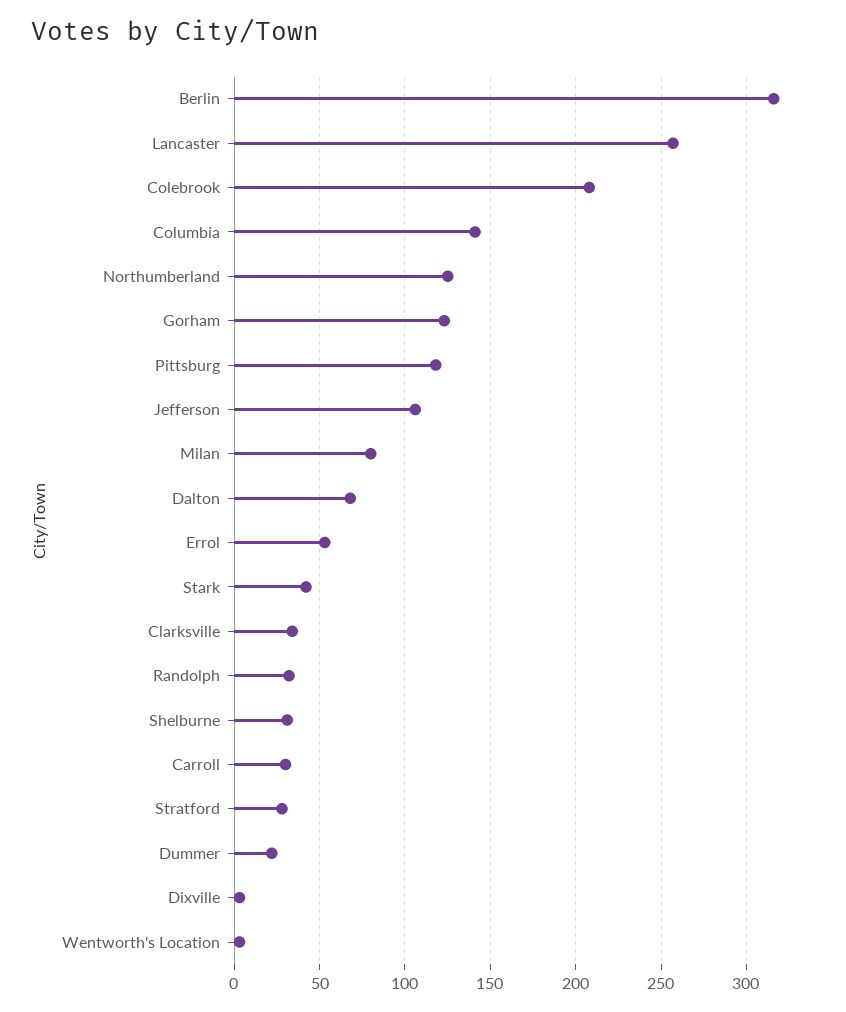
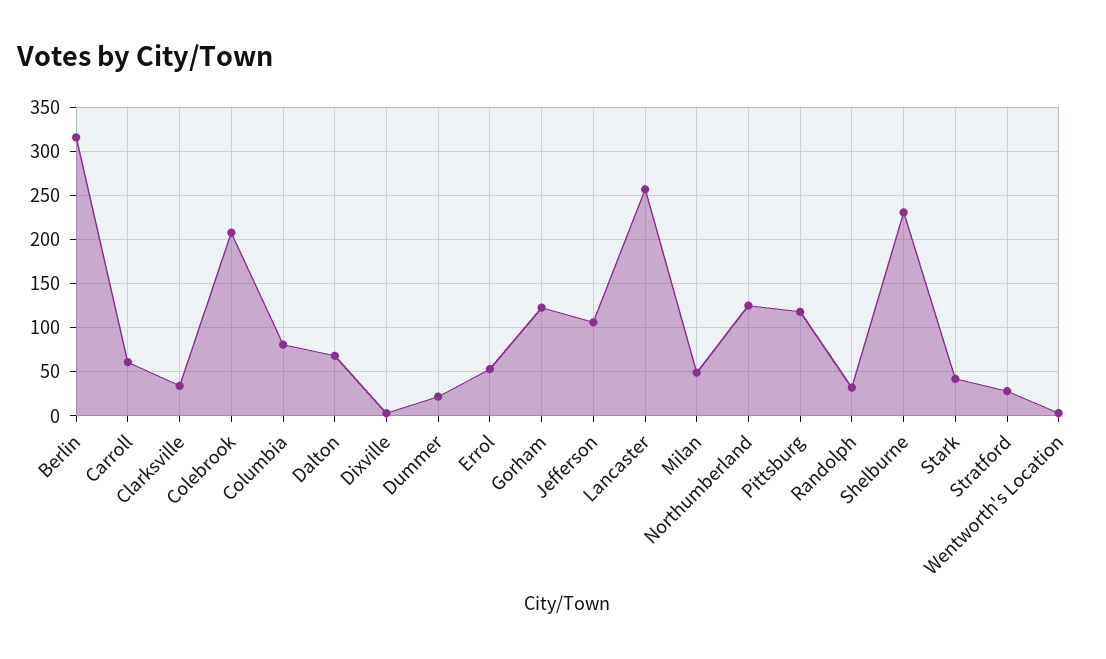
  {
    "Berlin": 315,
    "Lancaster": 255,
    "Colebrook": 210,
-   "Columbia": 140,
+   "Columbia": 80,
    "Northumberland": 125,
    "Gorham": 125,
    "Pittsburg": 120,
    "Jefferson": 105,
-   "Milan": 80,
+   "Milan": 50,
    "Dalton": 70,
    "Errol": 55,
    "Stark": 40,
    "Clarksville": 35,
    "Randolph": 30,
-   "Shelburne": 30,
+   "Shelburne": 230,
-   "Carroll": 30,
+   "Carroll": 60,
    "Stratford": 30,
    "Dummer": 20,
    "Dixville": 5,
    "Wentworth's Location": 5
  }

